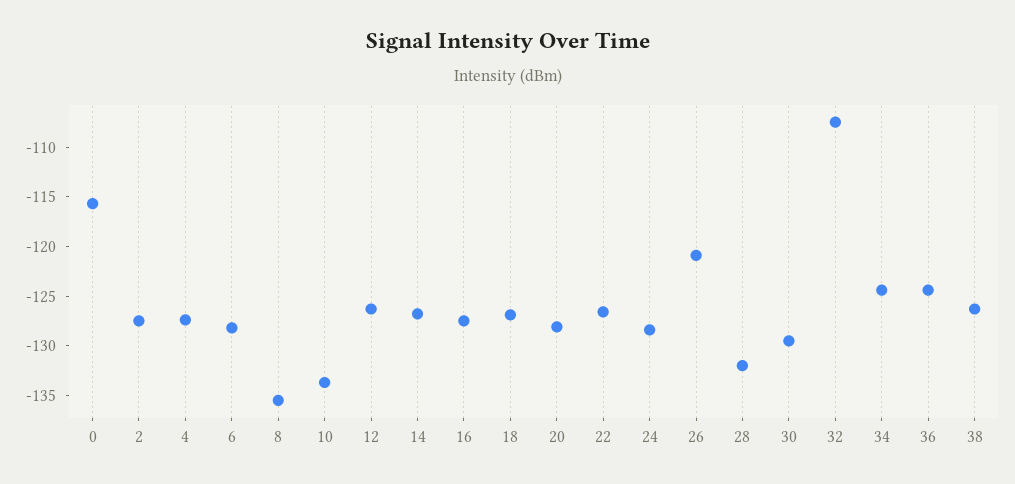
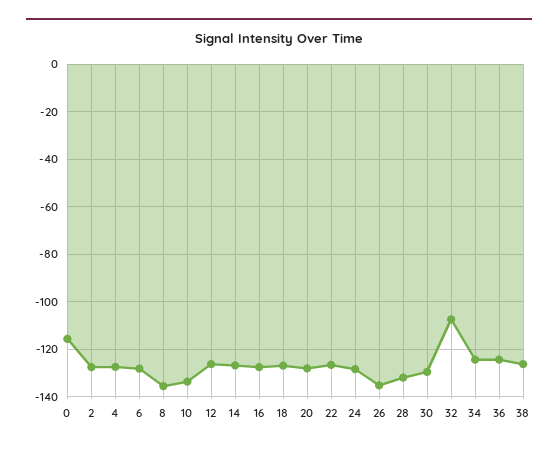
  {
    "0": -116,
    "2": -128,
    "4": -127,
    "6": -128,
    "8": -136,
    "10": -134,
    "12": -126,
    "14": -127,
    "16": -128,
    "18": -127,
    "20": -128,
    "22": -127,
    "24": -128,
-   "26": -121,
+   "26": -135,
    "28": -132,
    "30": -130,
    "32": -108,
    "34": -124,
    "36": -124,
    "38": -126
  }

